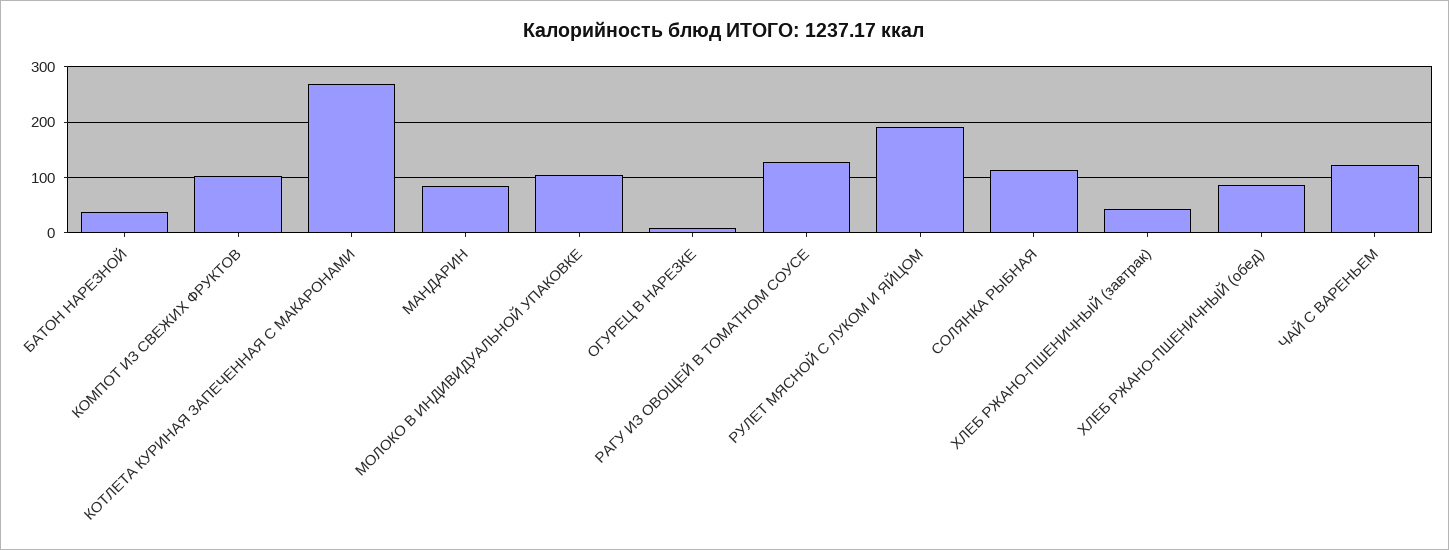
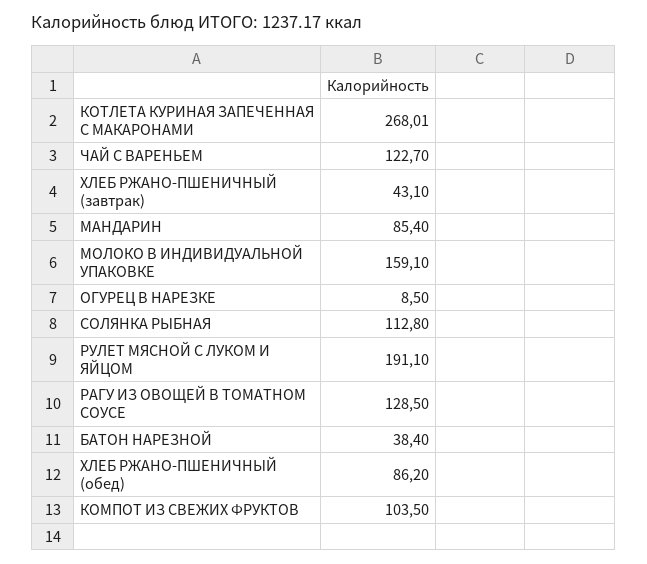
  {
    "БАТОН НАРЕЗНОЙ": 38.4,
    "КОМПОТ ИЗ СВЕЖИХ ФРУКТОВ": 103.5,
    "КОТЛЕТА КУРИНАЯ ЗАПЕЧЕННАЯ С МАКАРОНАМИ": 268.01,
    "МАНДАРИН": 85.4,
-   "МОЛОКО В ИНДИВИДУАЛЬНОЙ УПАКОВКЕ": 100,
+   "МОЛОКО В ИНДИВИДУАЛЬНОЙ УПАКОВКЕ": 159.1,
    "ОГУРЕЦ В НАРЕЗКЕ": 8.5,
    "РАГУ ИЗ ОВОЩЕЙ В ТОМАТНОМ СОУСЕ": 128.5,
    "РУЛЕТ МЯСНОЙ С ЛУКОМ И ЯЙЦОМ": 191.1,
    "СОЛЯНКА РЫБНАЯ": 112.8,
    "ХЛЕБ РЖАНО-ПШЕНИЧНЫЙ (завтрак)": 43.1,
    "ХЛЕБ РЖАНО-ПШЕНИЧНЫЙ (обед)": 86.2,
    "ЧАЙ С ВАРЕНЬЕМ": 122.7
  }

